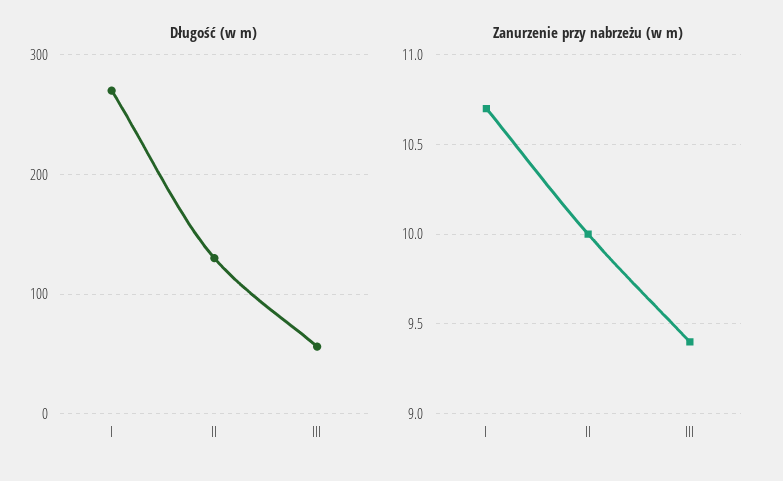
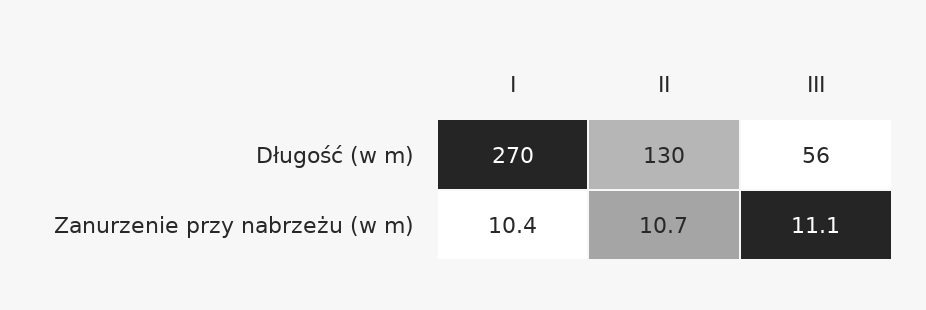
  {
    "Długość (w m)": {
      "I": 270,
      "II": 130,
      "III": 56
    },
    "Zanurzenie przy nabrzeżu (w m)": {
-     "I": 10.7,
+     "I": 10.4,
-     "II": 10,
+     "II": 10.7,
-     "III": 9.4
+     "III": 11.1
    }
  }

